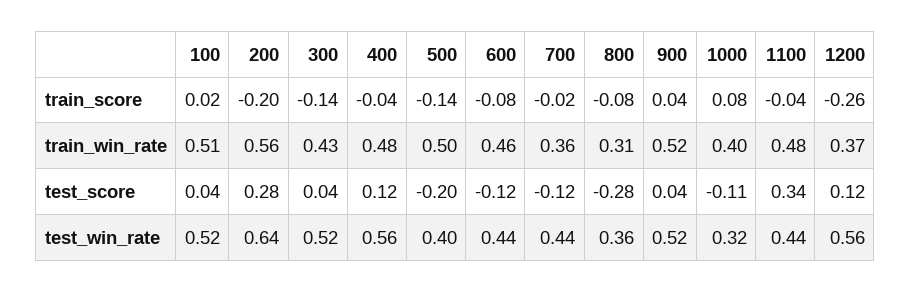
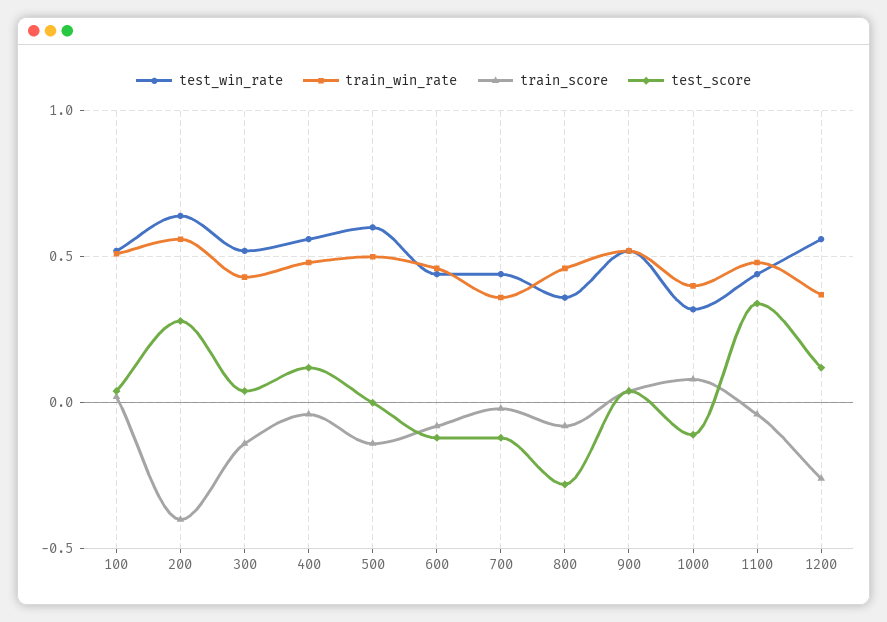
  {
    "train_score": {
      "100": 0.02,
-     "200": -0.2,
+     "200": -0.4,
      "300": -0.14,
      "400": -0.04,
      "500": -0.14,
      "600": -0.08,
      "700": -0.02,
      "800": -0.08,
      "900": 0.04,
      "1000": 0.08,
      "1100": -0.04,
      "1200": -0.26
    },
    "train_win_rate": {
      "100": 0.51,
      "200": 0.56,
      "300": 0.43,
      "400": 0.48,
      "500": 0.5,
      "600": 0.46,
      "700": 0.36,
-     "800": 0.31,
+     "800": 0.45,
      "900": 0.52,
      "1000": 0.4,
      "1100": 0.48,
      "1200": 0.37
    },
    "test_score": {
      "100": 0.04,
      "200": 0.28,
      "300": 0.04,
      "400": 0.12,
-     "500": -0.2,
+     "500": 0,
      "600": -0.12,
      "700": -0.12,
      "800": -0.28,
      "900": 0.04,
      "1000": -0.11,
      "1100": 0.34,
      "1200": 0.12
    },
    "test_win_rate": {
      "100": 0.52,
      "200": 0.64,
      "300": 0.52,
      "400": 0.56,
-     "500": 0.4,
+     "500": 0.6,
      "600": 0.44,
      "700": 0.44,
      "800": 0.36,
      "900": 0.52,
      "1000": 0.32,
      "1100": 0.44,
      "1200": 0.56
    }
  }

